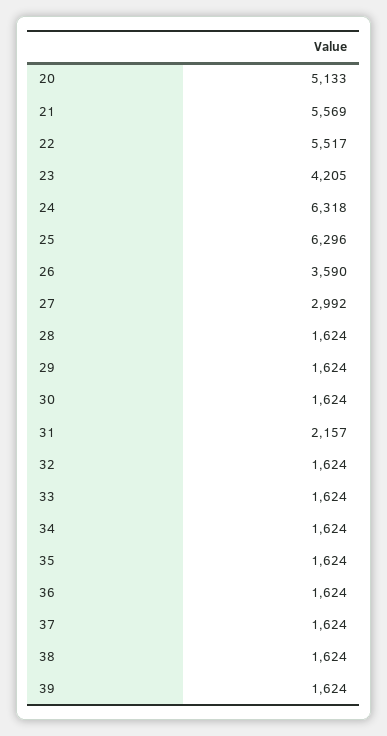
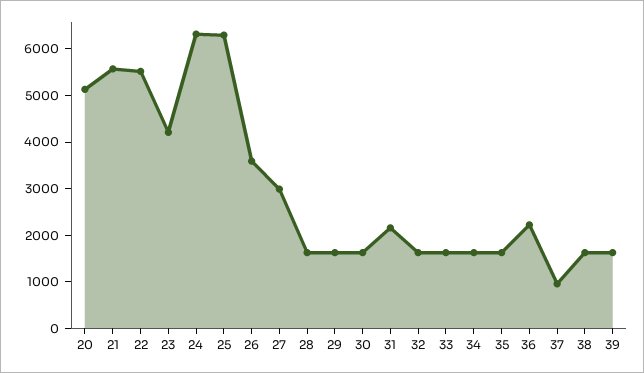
  {
    "20": 5133,
    "21": 5569,
    "22": 5517,
    "23": 4205,
    "24": 6318,
    "25": 6296,
    "26": 3590,
    "27": 2992,
    "28": 1624,
    "29": 1624,
    "30": 1624,
    "31": 2157,
    "32": 1624,
    "33": 1624,
    "34": 1624,
    "35": 1624,
-   "36": 1624,
+   "36": 2200,
-   "37": 1624,
+   "37": 1000,
    "38": 1624,
    "39": 1624
  }

